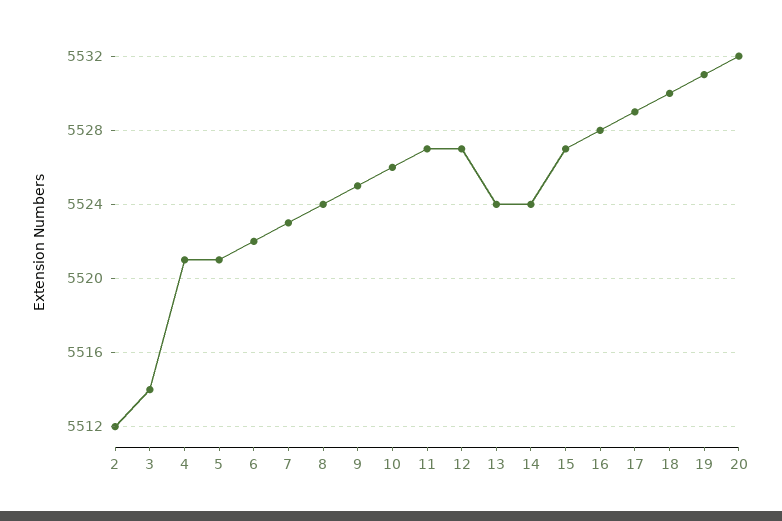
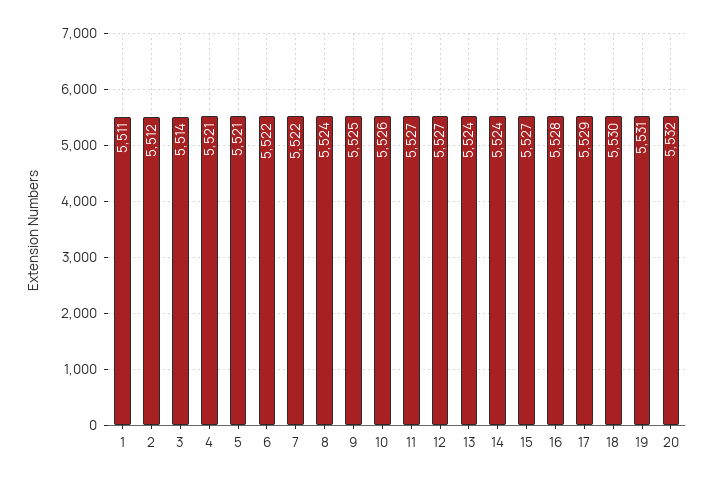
  {
    "2": 5512,
    "3": 5514,
    "4": 5521,
    "5": 5521,
    "6": 5522,
-   "7": 5523,
+   "7": 5522,
    "8": 5524,
    "9": 5525,
    "10": 5526,
    "11": 5527,
    "12": 5527,
    "13": 5524,
    "14": 5524,
    "15": 5527,
    "16": 5528,
    "17": 5529,
    "18": 5530,
    "19": 5531,
-   "20": 5532
+   "20": 5532,
+   "1": 5511
  }

